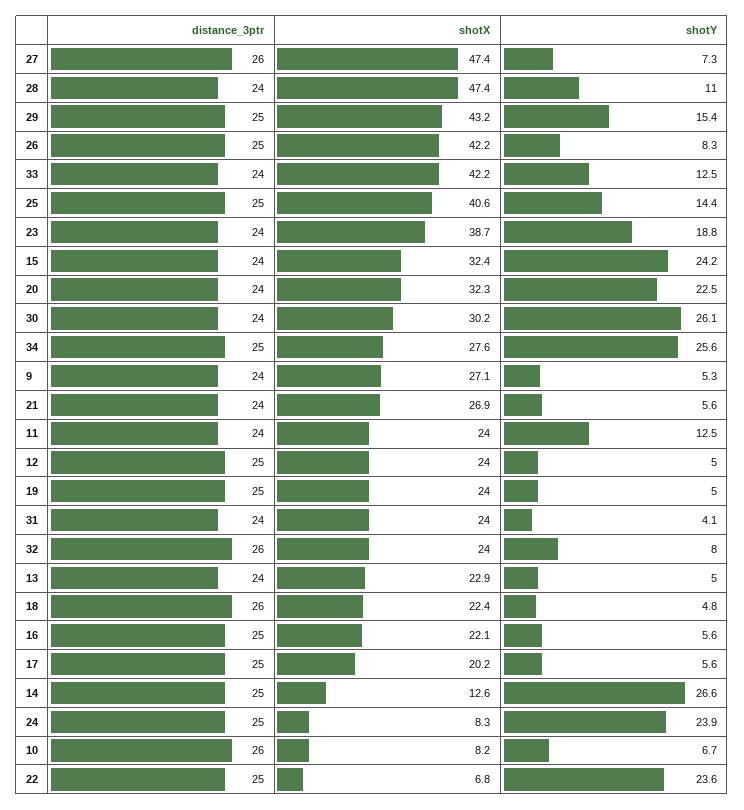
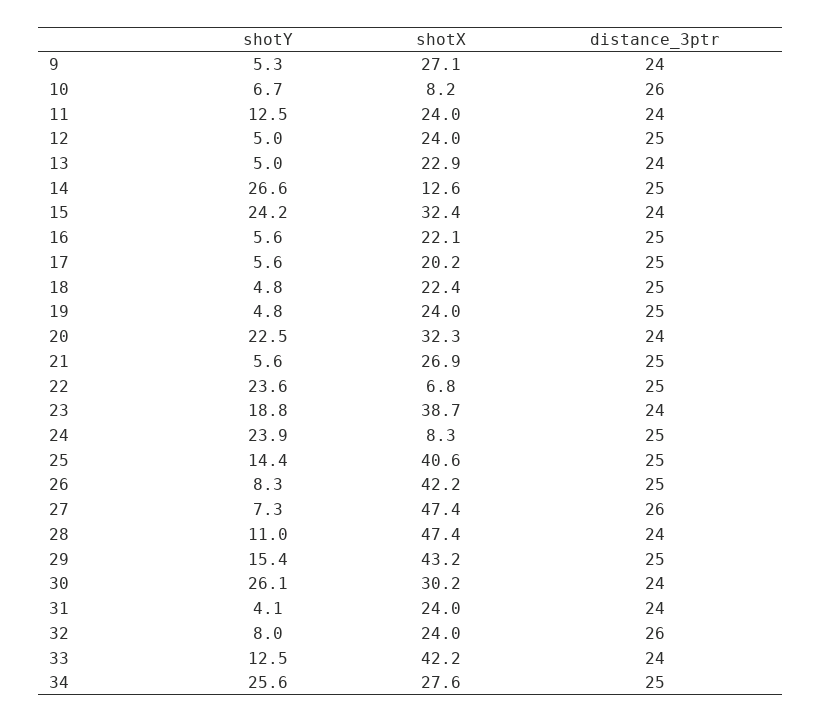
  {
    "distance_3ptr": {
      "27": 26,
      "28": 24,
      "29": 25,
      "26": 25,
      "33": 24,
      "25": 25,
      "23": 24,
      "15": 24,
      "20": 24,
      "30": 24,
      "34": 25,
      "9": 24,
-     "21": 24,
+     "21": 25,
      "11": 24,
      "12": 25,
      "19": 25,
      "31": 24,
      "32": 26,
      "13": 24,
-     "18": 26,
+     "18": 25,
      "16": 25,
      "17": 25,
      "14": 25,
      "24": 25,
      "10": 26,
      "22": 25
    },
    "shotX": {
      "27": 47.4,
      "28": 47.4,
      "29": 43.2,
      "26": 42.2,
      "33": 42.2,
      "25": 40.6,
      "23": 38.7,
      "15": 32.4,
      "20": 32.3,
      "30": 30.2,
      "34": 27.6,
      "9": 27.1,
      "21": 26.9,
      "11": 24,
      "12": 24,
      "19": 24,
      "31": 24,
      "32": 24,
      "13": 22.9,
      "18": 22.4,
      "16": 22.1,
      "17": 20.2,
      "14": 12.6,
      "24": 8.3,
      "10": 8.2,
      "22": 6.8
    },
    "shotY": {
      "27": 7.3,
      "28": 11,
      "29": 15.4,
      "26": 8.3,
      "33": 12.5,
      "25": 14.4,
      "23": 18.8,
      "15": 24.2,
      "20": 22.5,
      "30": 26.1,
      "34": 25.6,
      "9": 5.3,
      "21": 5.6,
      "11": 12.5,
      "12": 5,
-     "19": 5,
+     "19": 4.8,
      "31": 4.1,
      "32": 8,
      "13": 5,
      "18": 4.8,
      "16": 5.6,
      "17": 5.6,
      "14": 26.6,
      "24": 23.9,
      "10": 6.7,
      "22": 23.6
    }
  }

